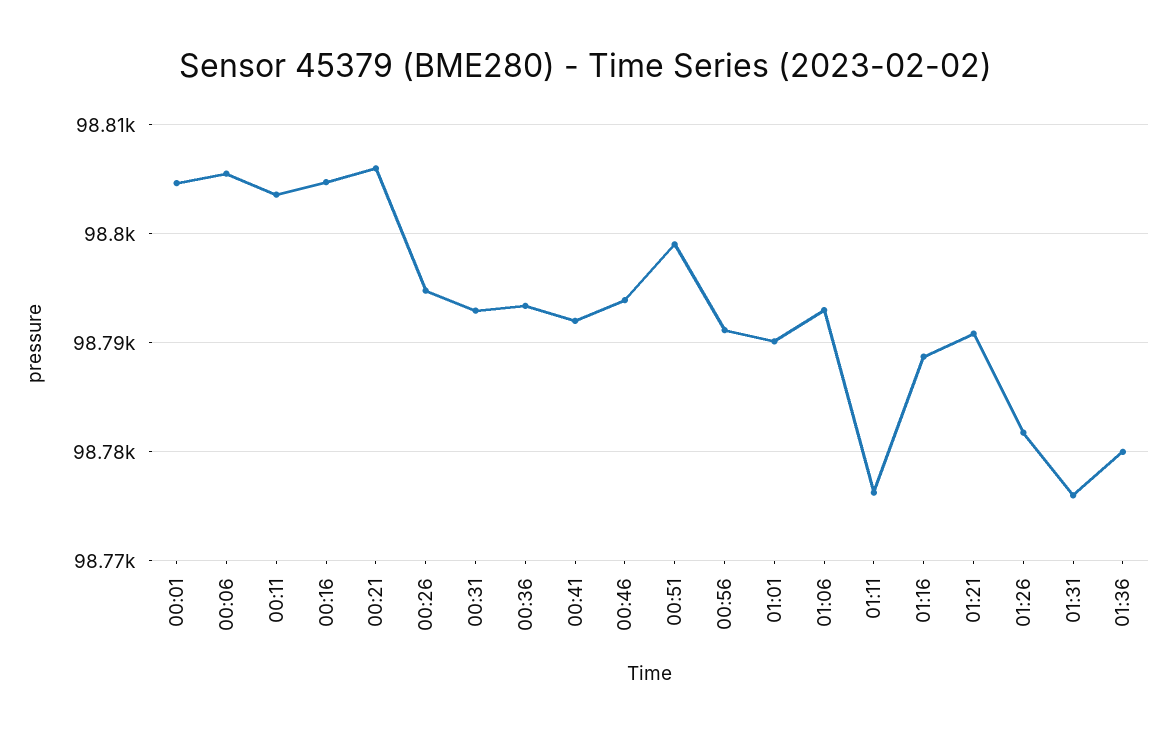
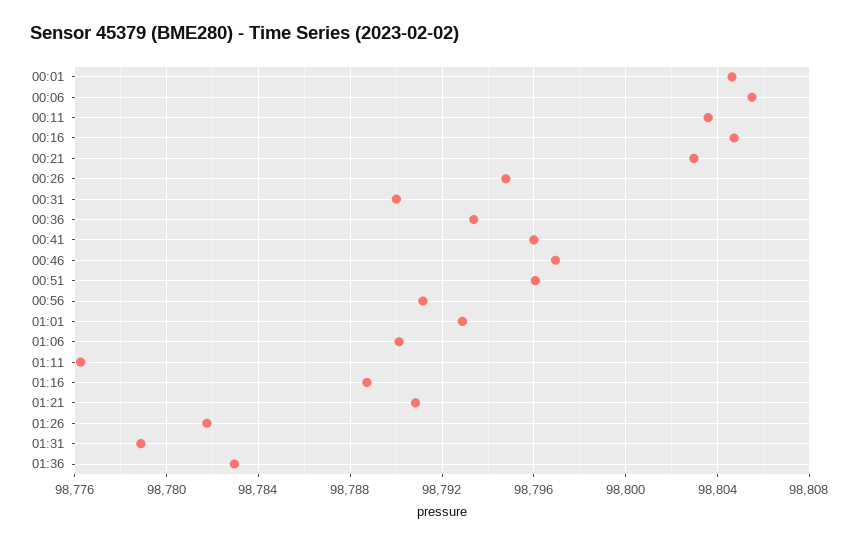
  {
    "00:01": 98804.5,
    "00:06": 98805.5,
    "00:11": 98803.5,
    "00:16": 98804.5,
-   "00:21": 98806,
+   "00:21": 98803,
    "00:26": 98795,
-   "00:31": 98793,
+   "00:31": 98790,
    "00:36": 98793.5,
-   "00:41": 98792,
+   "00:41": 98796,
-   "00:46": 98794,
+   "00:46": 98797,
-   "00:51": 98799,
+   "00:51": 98796,
    "00:56": 98791,
-   "01:01": 98790,
+   "01:01": 98793,
-   "01:06": 98793,
+   "01:06": 98790,
    "01:11": 98776.5,
    "01:16": 98788.5,
    "01:21": 98791,
    "01:26": 98782,
-   "01:31": 98776,
+   "01:31": 98779,
-   "01:36": 98780
+   "01:36": 98783
  }

